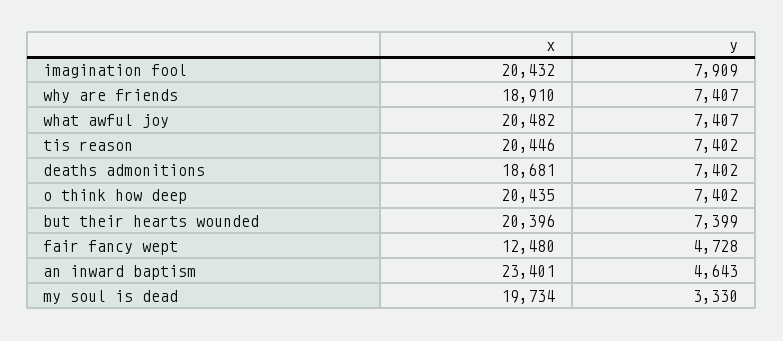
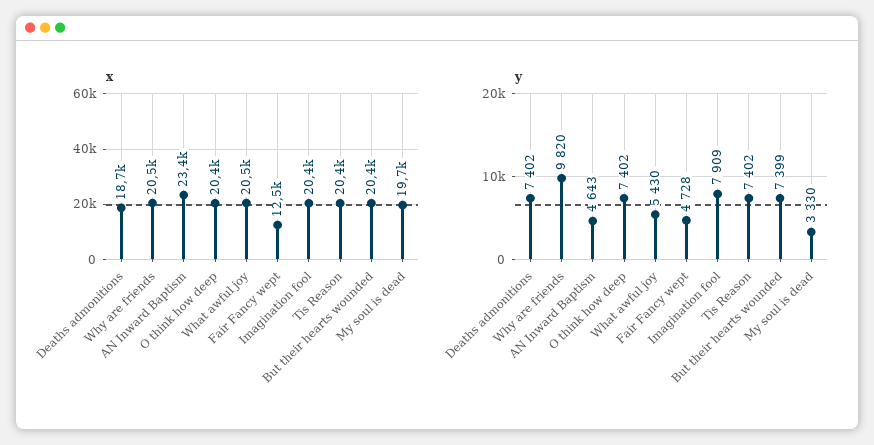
  {
    "x": {
      "imagination fool": 20432,
-     "why are friends": 18910,
+     "why are friends": 20500,
      "what awful joy": 20482,
      "tis reason": 20446,
      "deaths admonitions": 18681,
      "o think how deep": 20435,
      "but their hearts wounded": 20396,
      "fair fancy wept": 12480,
      "an inward baptism": 23401,
      "my soul is dead": 19734
    },
    "y": {
      "imagination fool": 7909,
-     "why are friends": 7407,
+     "why are friends": 9820,
-     "what awful joy": 7407,
+     "what awful joy": 5430,
      "tis reason": 7402,
      "deaths admonitions": 7402,
      "o think how deep": 7402,
      "but their hearts wounded": 7399,
      "fair fancy wept": 4728,
      "an inward baptism": 4643,
      "my soul is dead": 3330
    }
  }

